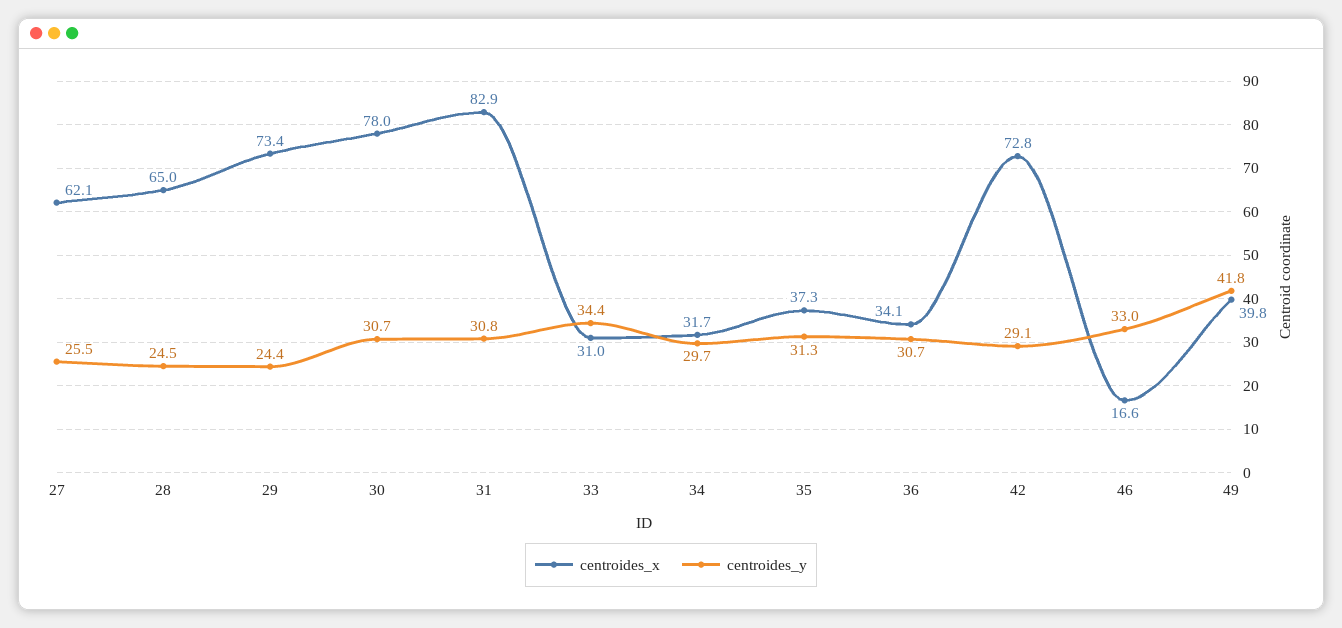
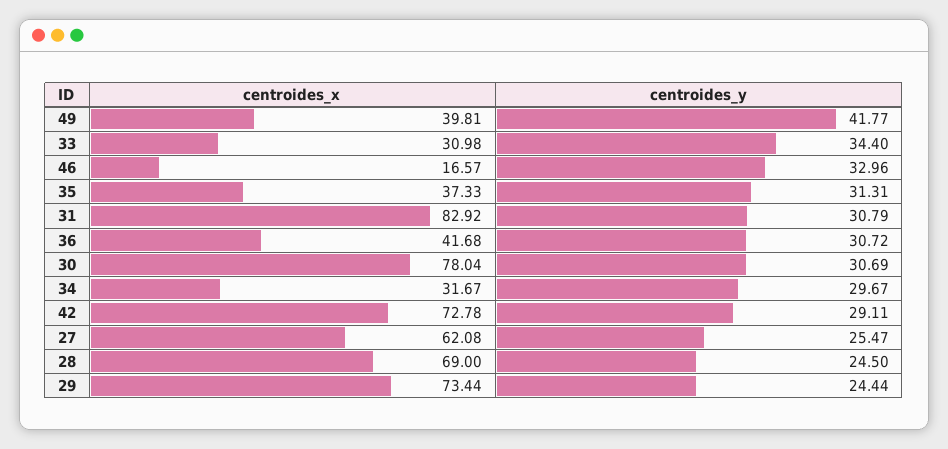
  {
    "centroides_x": {
      "27": 62.08,
-     "28": 65,
+     "28": 69,
      "29": 73.44,
      "30": 78.04,
      "31": 82.92,
      "33": 30.98,
      "34": 31.67,
      "35": 37.33,
-     "36": 34.1,
+     "36": 41.68,
      "42": 72.78,
      "46": 16.57,
      "49": 39.81
    },
    "centroides_y": {
      "27": 25.47,
      "28": 24.5,
      "29": 24.44,
      "30": 30.69,
      "31": 30.79,
      "33": 34.4,
      "34": 29.67,
      "35": 31.31,
      "36": 30.72,
      "42": 29.11,
      "46": 32.96,
      "49": 41.77
    }
  }

